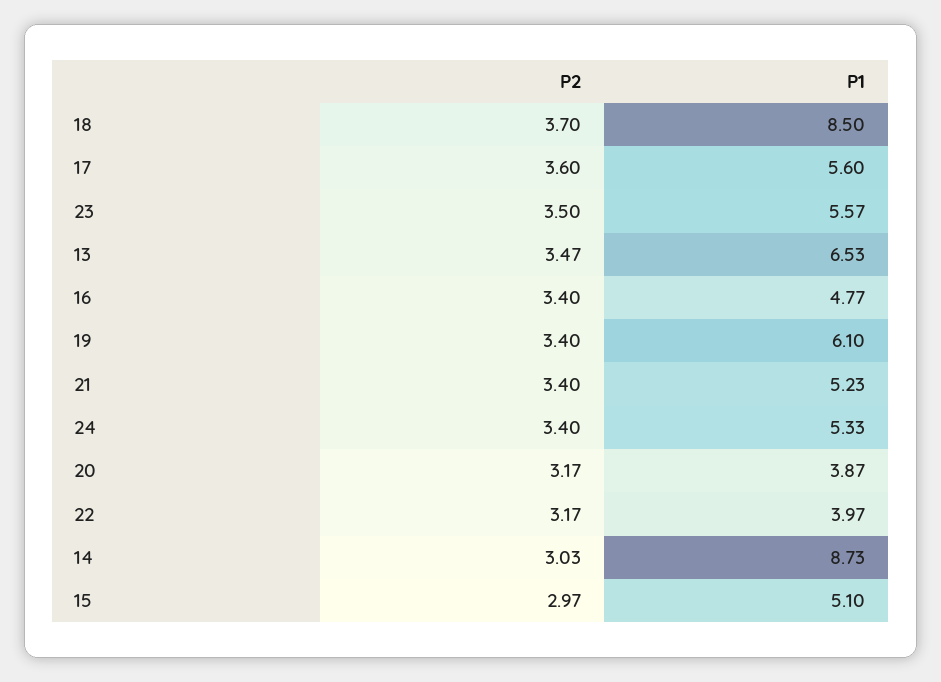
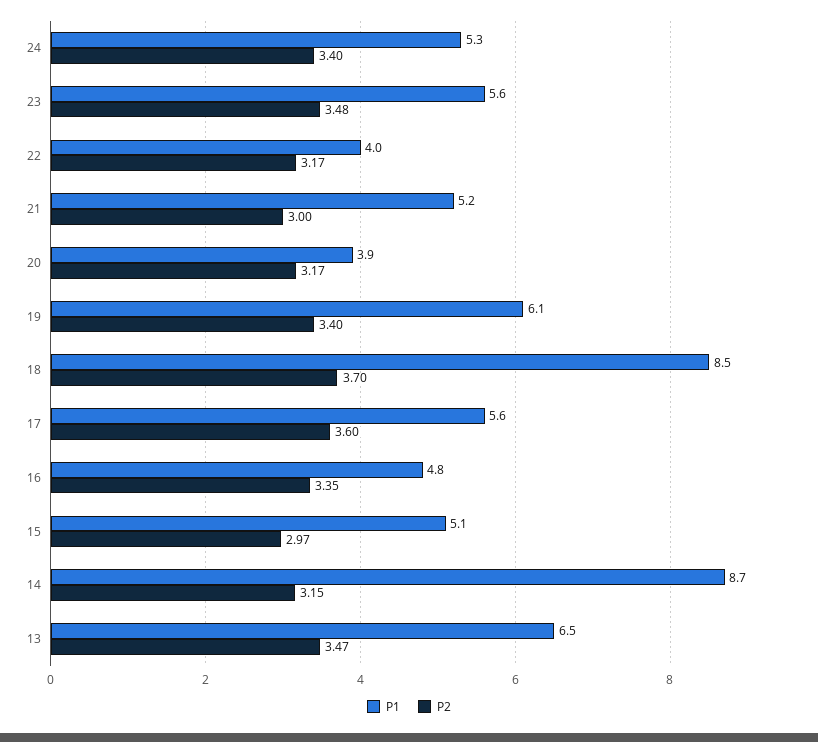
  {
    "P2": {
      "18": 3.7,
      "17": 3.6,
-     "23": 3.5,
+     "23": 3.48,
      "13": 3.47,
-     "16": 3.4,
+     "16": 3.35,
      "19": 3.4,
-     "21": 3.4,
+     "21": 3,
      "24": 3.4,
      "20": 3.17,
      "22": 3.17,
-     "14": 3.03,
+     "14": 3.15,
      "15": 2.97
    },
    "P1": {
      "18": 8.5,
      "17": 5.6,
      "23": 5.57,
      "13": 6.53,
      "16": 4.77,
      "19": 6.1,
      "21": 5.23,
      "24": 5.33,
      "20": 3.87,
      "22": 3.97,
      "14": 8.73,
      "15": 5.1
    }
  }

